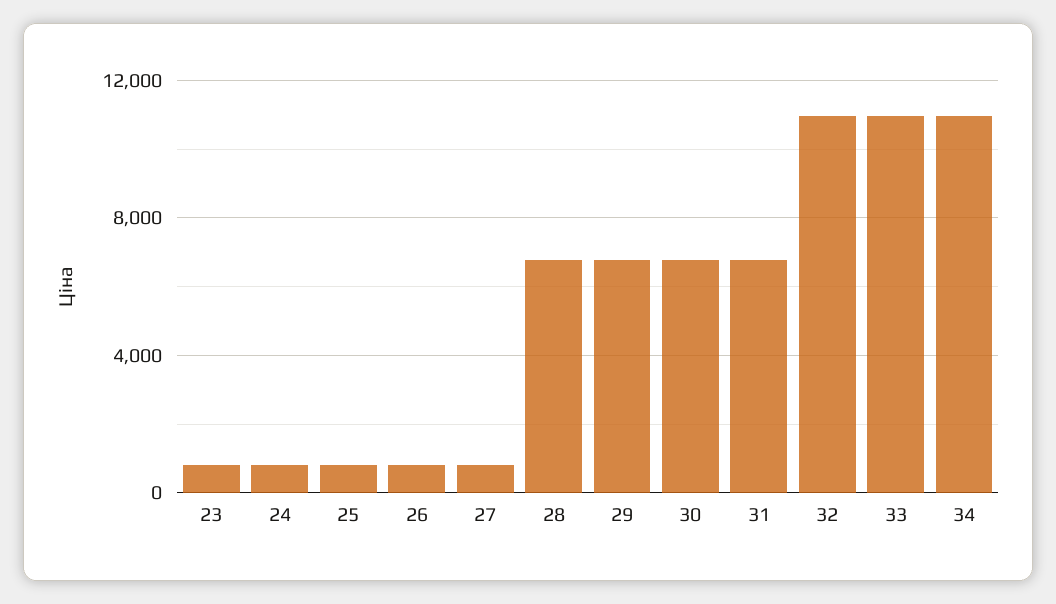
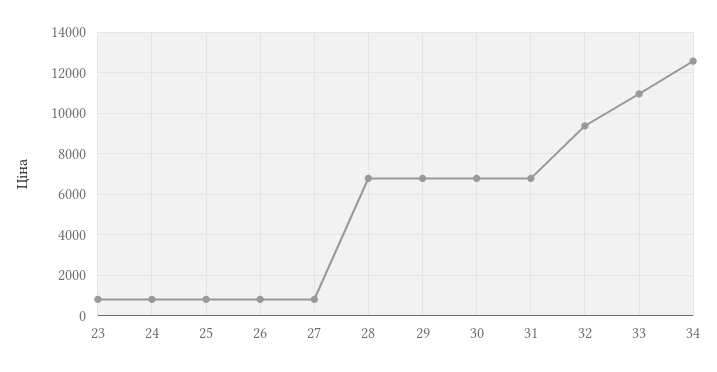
  {
    "23": 1000,
    "24": 1000,
    "25": 1000,
    "26": 1000,
    "27": 1000,
    "28": 7000,
    "29": 7000,
    "30": 7000,
    "31": 7000,
-   "32": 11000,
+   "32": 9500,
    "33": 11000,
-   "34": 11000
+   "34": 12500
  }

